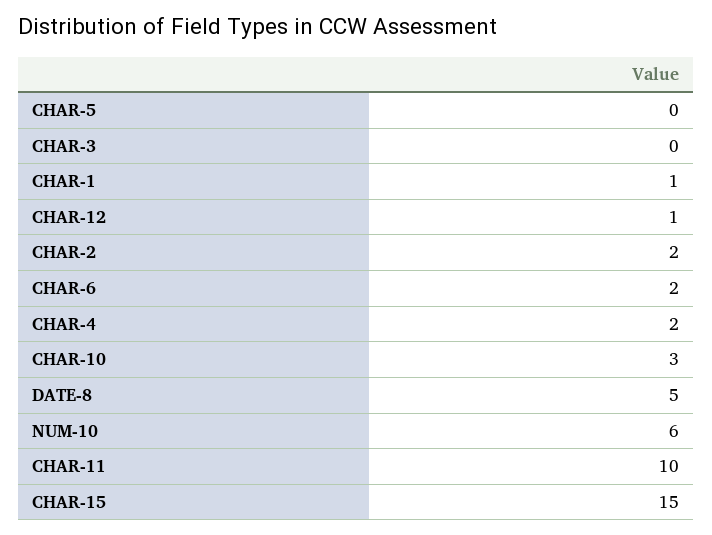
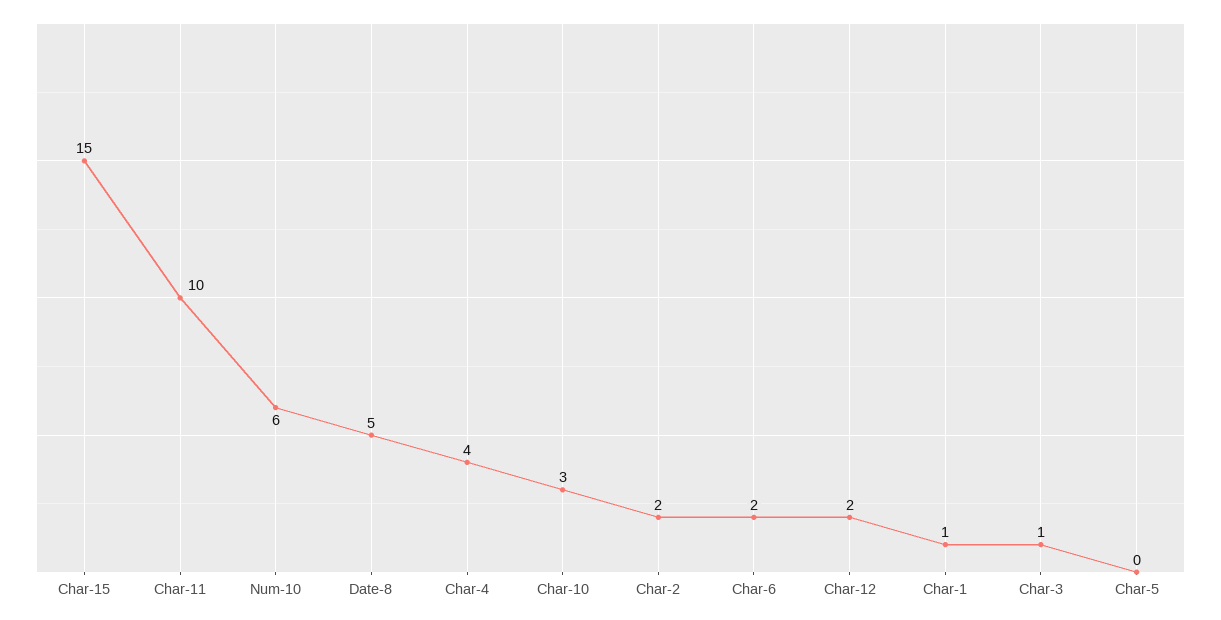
  {
    "CHAR-5": 0,
-   "CHAR-3": 0,
+   "CHAR-3": 1,
    "CHAR-1": 1,
-   "CHAR-12": 1,
+   "CHAR-12": 2,
    "CHAR-2": 2,
    "CHAR-6": 2,
-   "CHAR-4": 2,
+   "CHAR-4": 4,
    "CHAR-10": 3,
    "DATE-8": 5,
    "NUM-10": 6,
    "CHAR-11": 10,
    "CHAR-15": 15
  }

